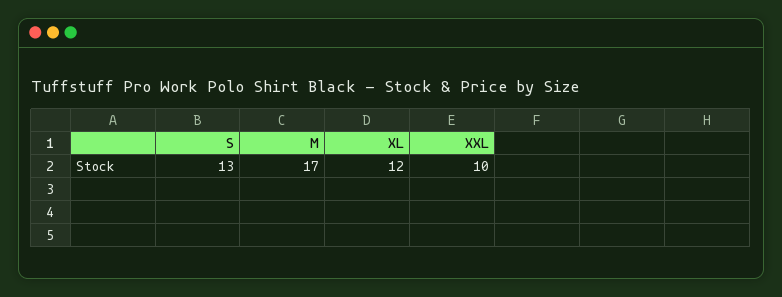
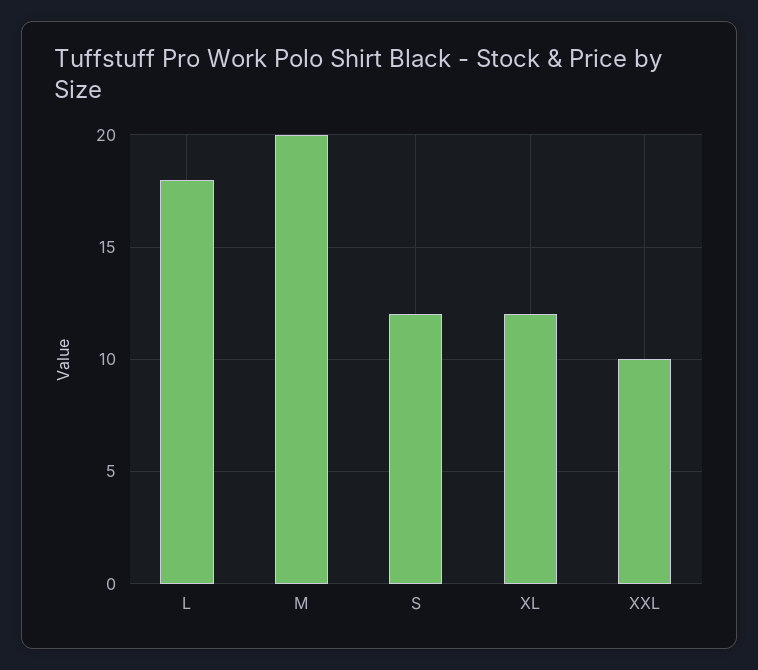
  {
-   "S": 13,
+   "S": 12,
-   "M": 17,
+   "M": 20,
    "XL": 12,
-   "XXL": 10
+   "XXL": 10,
+   "L": 18
  }

